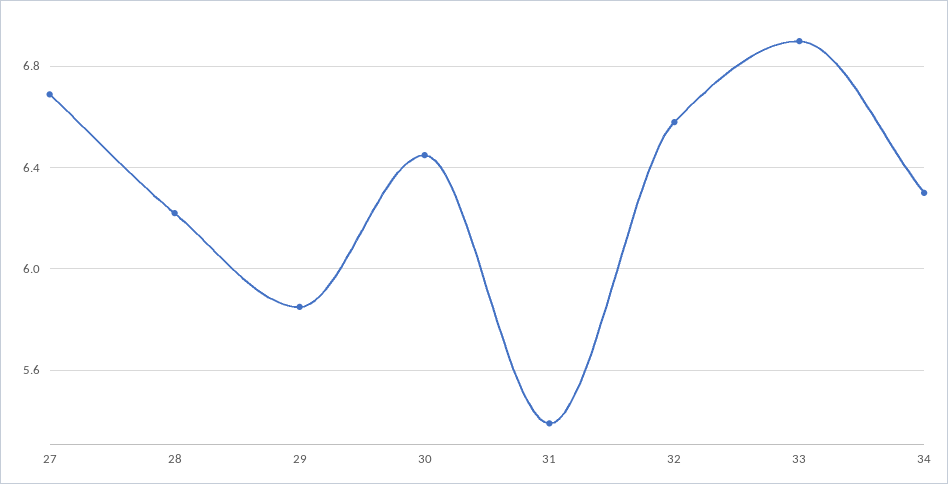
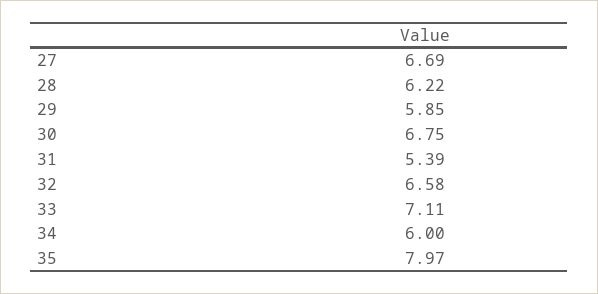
  {
    "27": 6.69,
    "28": 6.22,
    "29": 5.85,
-   "30": 6.45,
+   "30": 6.75,
    "31": 5.39,
    "32": 6.58,
-   "33": 6.9,
+   "33": 7.11,
-   "34": 6.3
+   "34": 6,
+   "35": 7.97
  }

